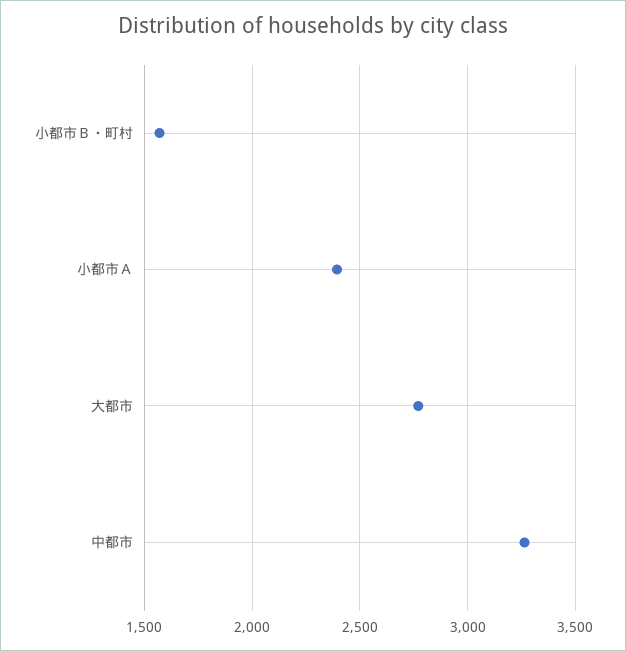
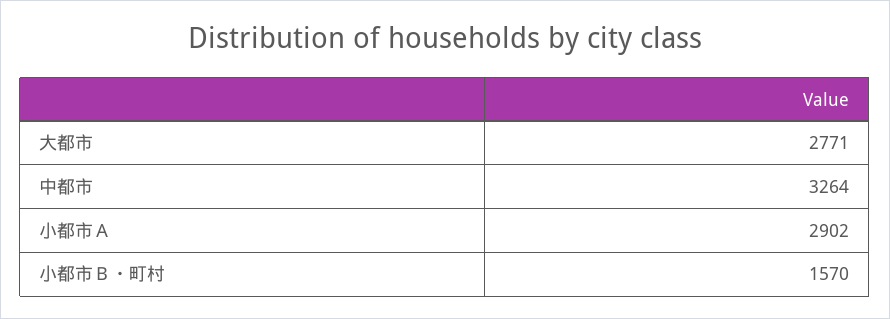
  {
    "小都市Ｂ・町村": 1570,
-   "小都市Ａ": 2400,
+   "小都市Ａ": 2902,
    "大都市": 2771,
    "中都市": 3264
  }

